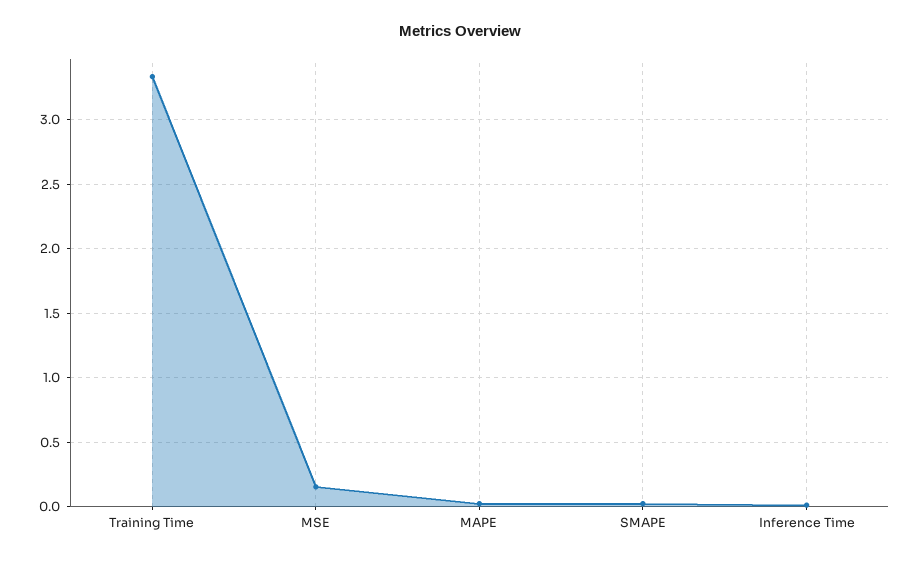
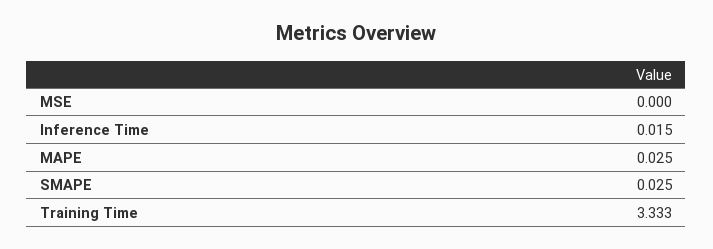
  {
    "Training Time": 3.333,
-   "MSE": 0.15,
+   "MSE": 0,
    "MAPE": 0.025,
    "SMAPE": 0.025,
    "Inference Time": 0.015
  }

